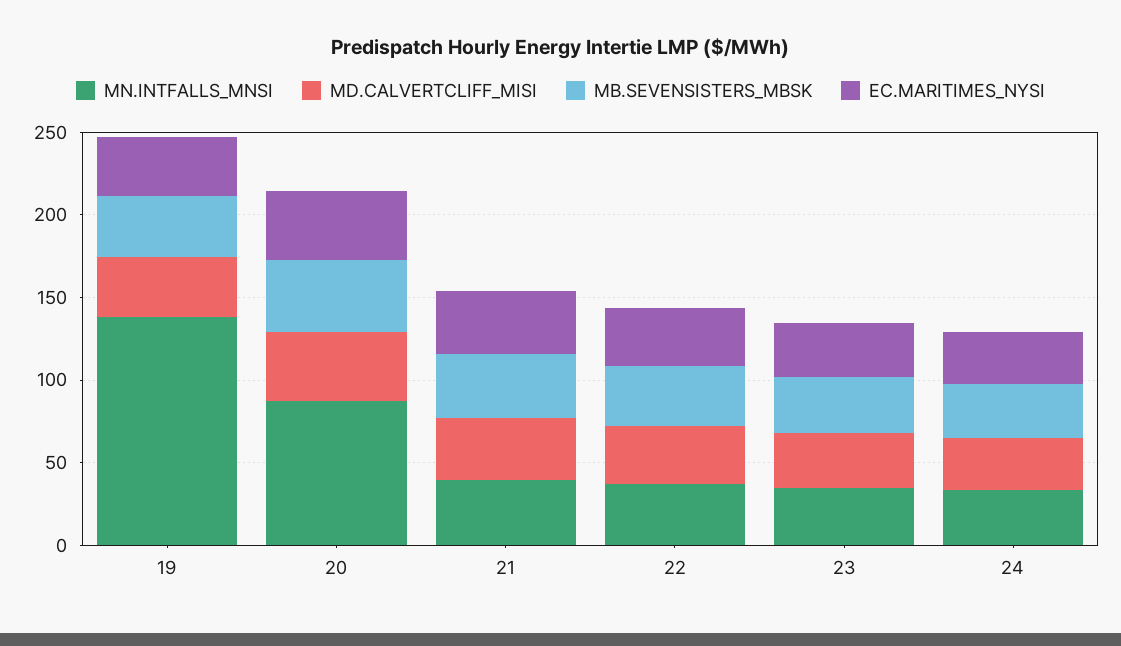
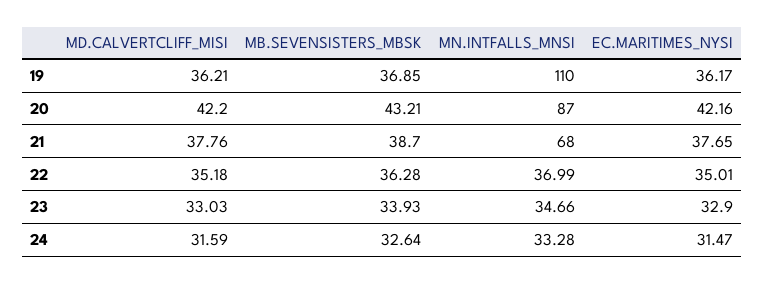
  {
    "MN.INTFALLS_MNSI": {
-     "19": 140,
+     "19": 110,
      "20": 87,
-     "21": 40,
+     "21": 68,
      "22": 36.99,
      "23": 34.66,
      "24": 33.28
    },
    "MD.CALVERTCLIFF_MISI": {
      "19": 36.21,
      "20": 42.2,
      "21": 37.76,
      "22": 35.18,
      "23": 33.03,
      "24": 31.59
    },
    "MB.SEVENSISTERS_MBSK": {
      "19": 36.85,
      "20": 43.21,
      "21": 38.7,
      "22": 36.28,
      "23": 33.93,
      "24": 32.64
    },
    "EC.MARITIMES_NYSI": {
      "19": 36.17,
      "20": 42.16,
      "21": 37.65,
      "22": 35.01,
      "23": 32.9,
      "24": 31.47
    }
  }

